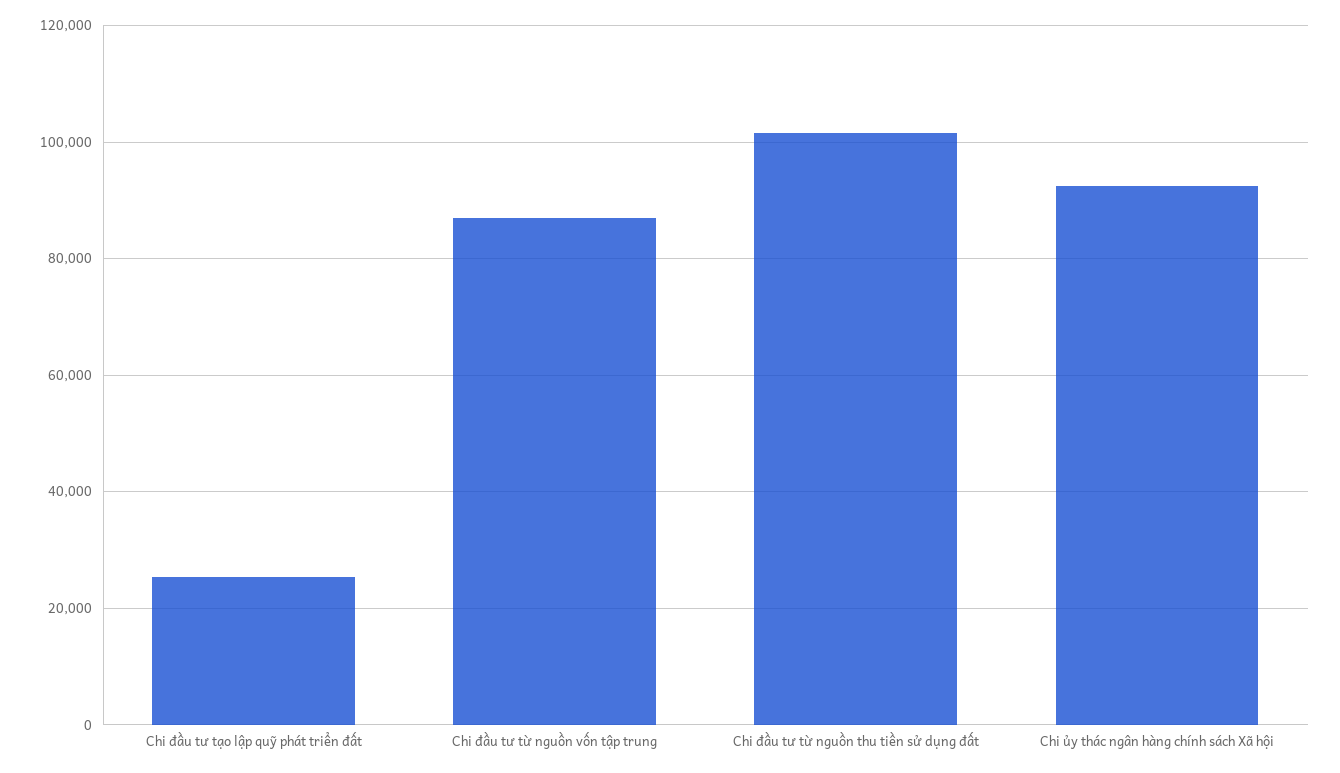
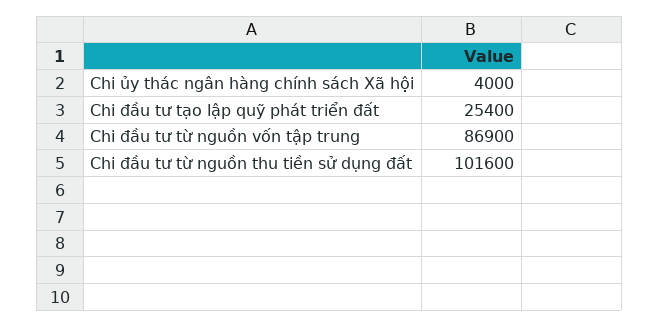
  {
    "Chi đầu tư tạo lập quỹ phát triển đất": 25400,
    "Chi đầu tư từ nguồn vốn tập trung": 86900,
    "Chi đầu tư từ nguồn thu tiền sử dụng đất": 101600,
-   "Chi ủy thác ngân hàng chính sách Xã hội": 92000
+   "Chi ủy thác ngân hàng chính sách Xã hội": 4000
  }

